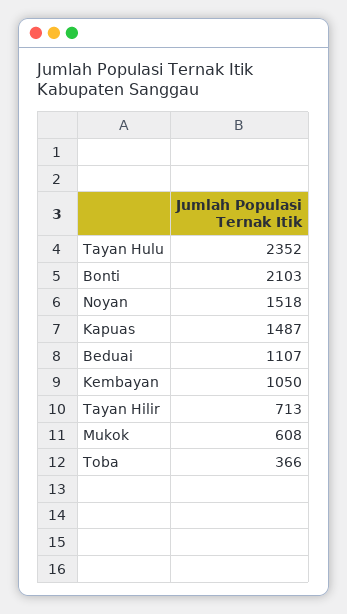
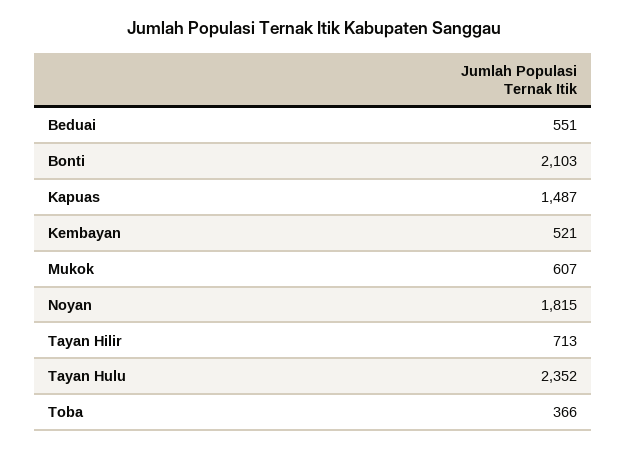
  {
    "Tayan Hulu": 2352,
    "Bonti": 2103,
-   "Noyan": 1518,
+   "Noyan": 1815,
    "Kapuas": 1487,
-   "Beduai": 1107,
+   "Beduai": 551,
-   "Kembayan": 1050,
+   "Kembayan": 521,
    "Tayan Hilir": 713,
-   "Mukok": 608,
+   "Mukok": 607,
    "Toba": 366
  }

